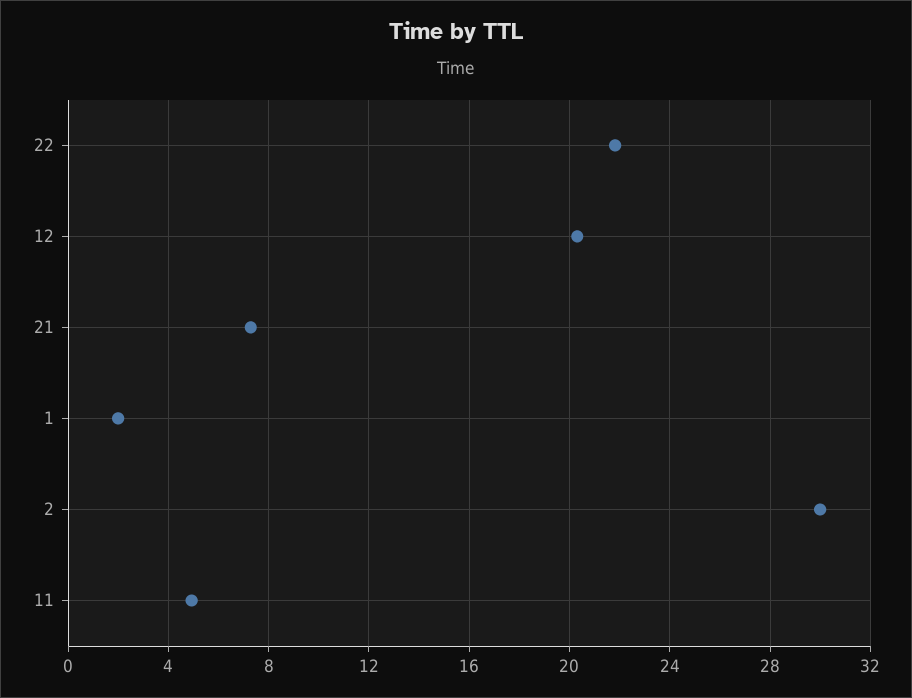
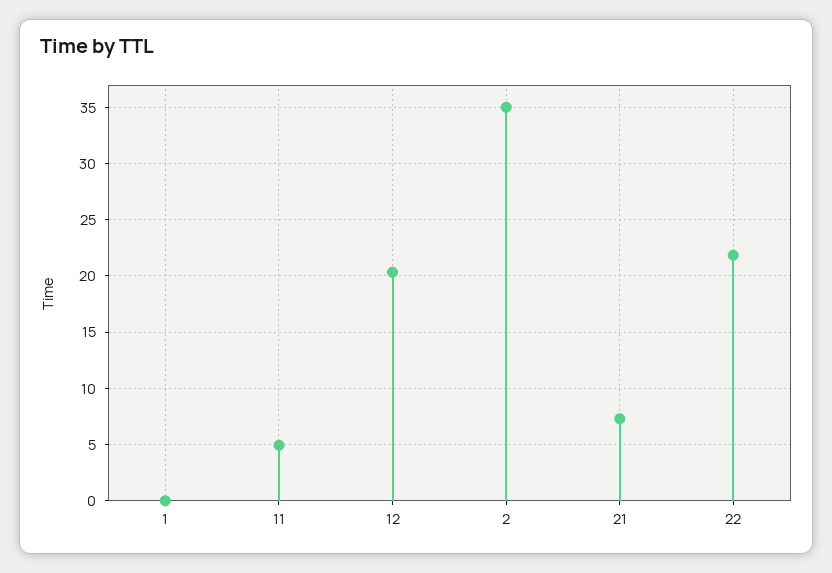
  {
    "22": 22,
    "12": 20.5,
    "21": 7.5,
-   "1": 2,
+   "1": 0,
-   "2": 30,
+   "2": 35,
    "11": 5
  }

